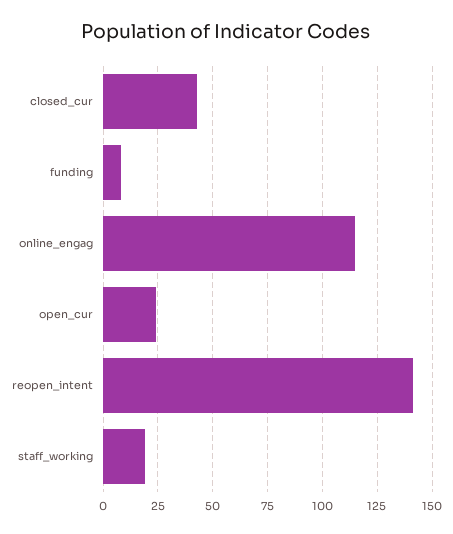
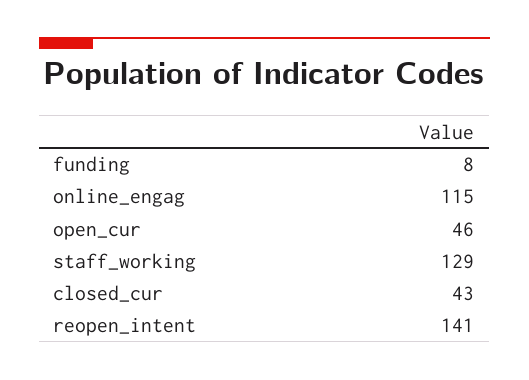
  {
    "closed_cur": 43,
    "funding": 8,
    "online_engag": 115,
-   "open_cur": 25,
+   "open_cur": 46,
    "reopen_intent": 141,
-   "staff_working": 20
+   "staff_working": 129
  }

